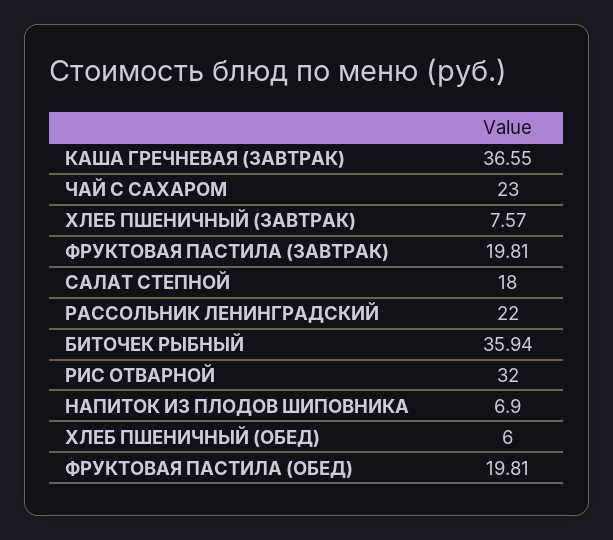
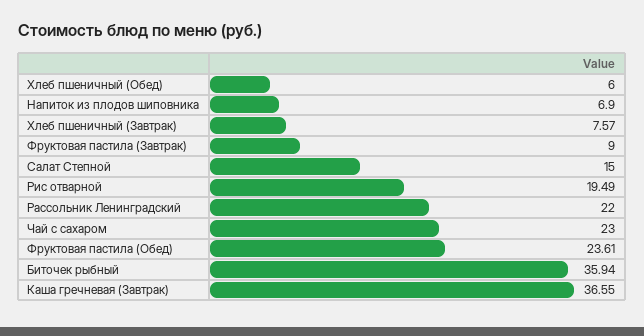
  {
    "КАША ГРЕЧНЕВАЯ (ЗАВТРАК)": 36.55,
    "ЧАЙ С САХАРОМ": 23,
    "ХЛЕБ ПШЕНИЧНЫЙ (ЗАВТРАК)": 7.57,
-   "ФРУКТОВАЯ ПАСТИЛА (ЗАВТРАК)": 19.81,
+   "ФРУКТОВАЯ ПАСТИЛА (ЗАВТРАК)": 9,
-   "САЛАТ СТЕПНОЙ": 18,
+   "САЛАТ СТЕПНОЙ": 15,
    "РАССОЛЬНИК ЛЕНИНГРАДСКИЙ": 22,
    "БИТОЧЕК РЫБНЫЙ": 35.94,
-   "РИС ОТВАРНОЙ": 32,
+   "РИС ОТВАРНОЙ": 19.49,
    "НАПИТОК ИЗ ПЛОДОВ ШИПОВНИКА": 6.9,
    "ХЛЕБ ПШЕНИЧНЫЙ (ОБЕД)": 6,
-   "ФРУКТОВАЯ ПАСТИЛА (ОБЕД)": 19.81
+   "ФРУКТОВАЯ ПАСТИЛА (ОБЕД)": 23.61
  }

